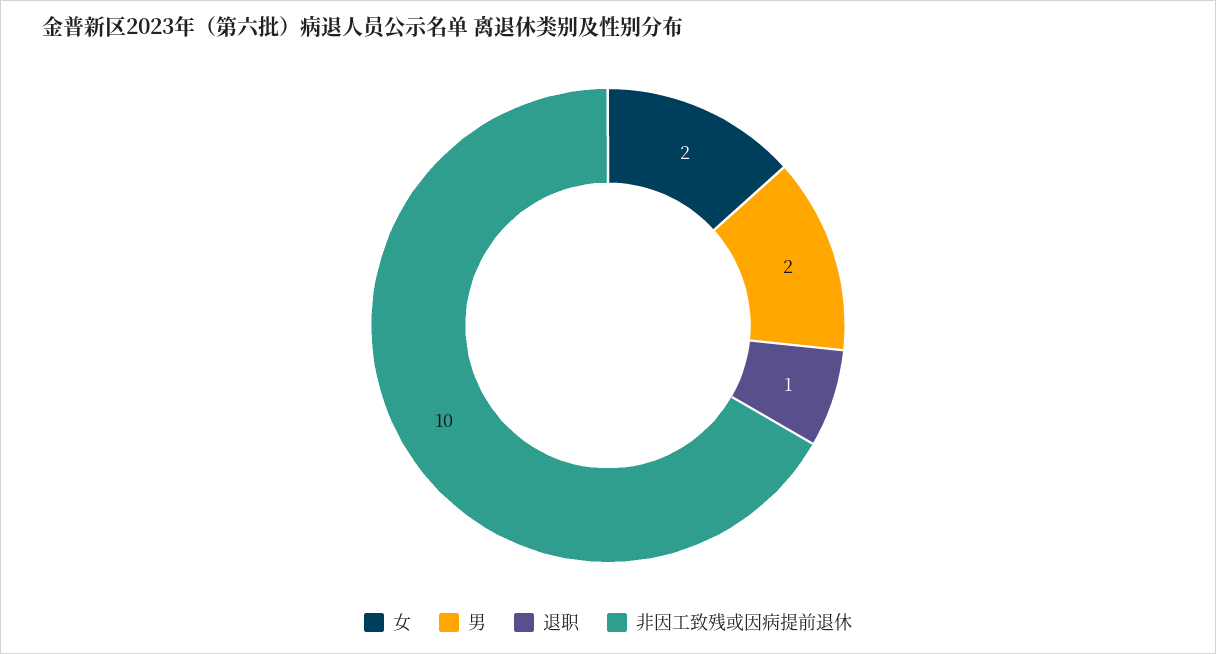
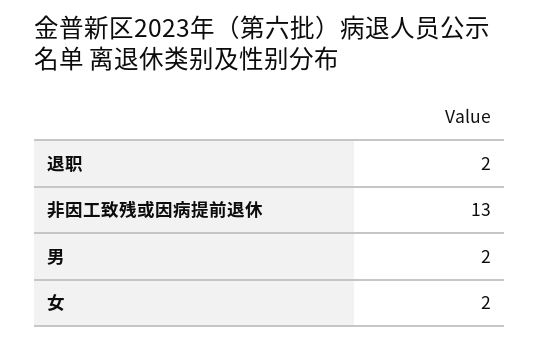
  {
    "女": 2,
    "男": 2,
-   "退职": 1,
+   "退职": 2,
-   "非因工致残或因病提前退休": 10
+   "非因工致残或因病提前退休": 13
  }

